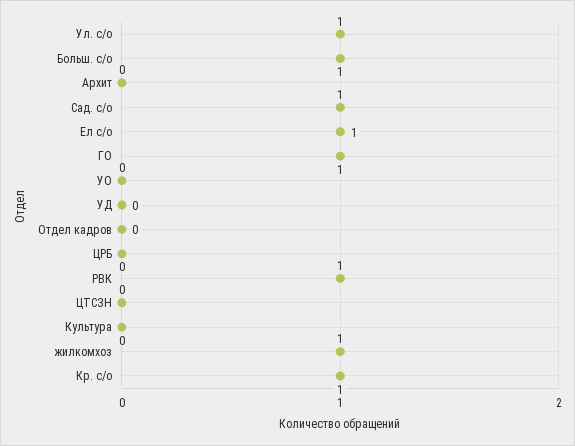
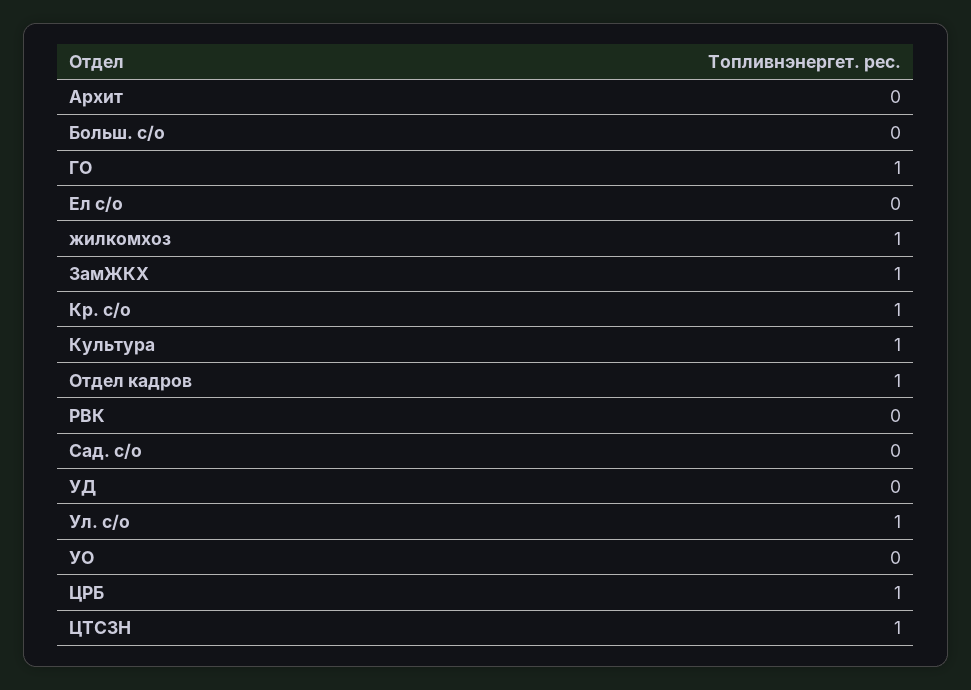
  {
    "Ул. с/о": 1,
-   "Больш. с/о": 1,
+   "Больш. с/о": 0,
    "Архит": 0,
-   "Сад. с/о": 1,
+   "Сад. с/о": 0,
-   "Ел с/о": 1,
+   "Ел с/о": 0,
    "ГО": 1,
    "УО": 0,
    "УД": 0,
-   "Отдел кадров": 0,
+   "Отдел кадров": 1,
-   "ЦРБ": 0,
+   "ЦРБ": 1,
-   "РВК": 1,
+   "РВК": 0,
-   "ЦТСЗН": 0,
+   "ЦТСЗН": 1,
-   "Культура": 0,
+   "Культура": 1,
    "жилкомхоз": 1,
-   "Кр. с/о": 1
+   "Кр. с/о": 1,
+   "ЗамЖКХ": 1
  }

